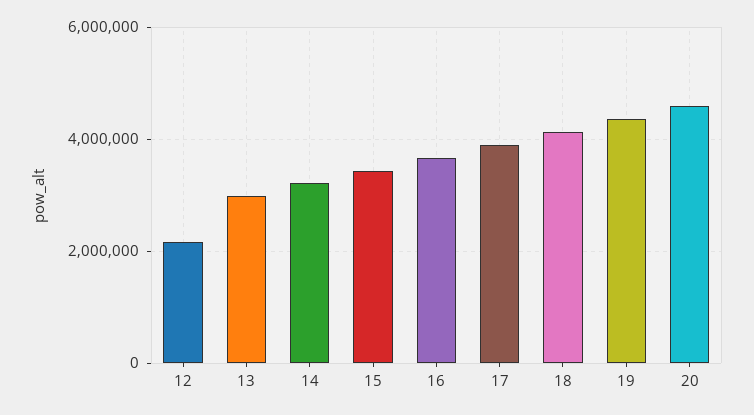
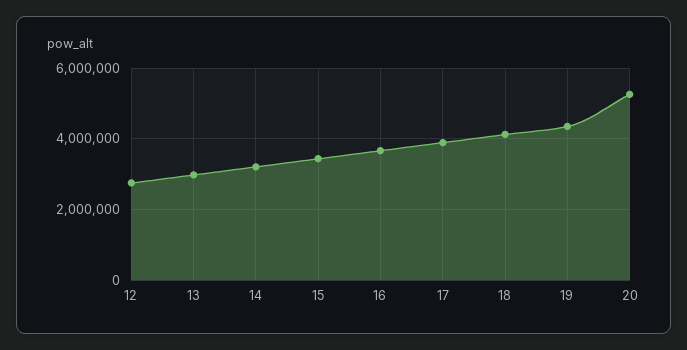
  {
-   "12": 2200000,
+   "12": 2800000,
    "13": 3000000,
    "14": 3200000,
    "15": 3400000,
    "16": 3600000,
    "17": 3800000,
    "18": 4200000,
    "19": 4400000,
-   "20": 4600000
+   "20": 5200000
  }

